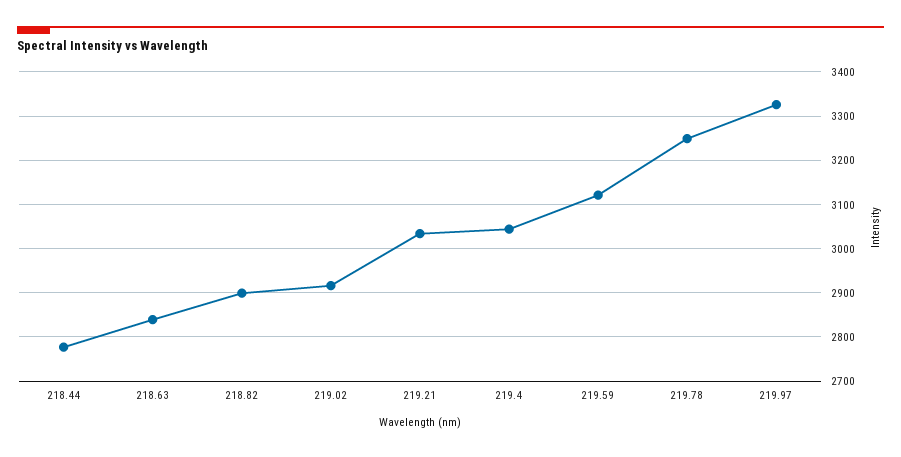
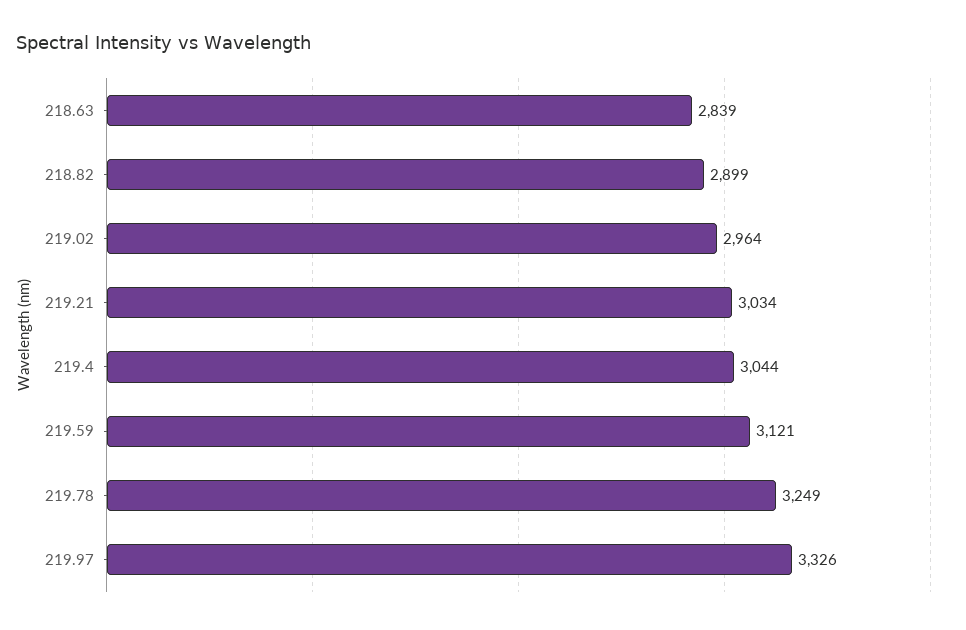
  {
-   "218.44": 2780,
    "218.63": 2839,
    "218.82": 2899,
-   "219.02": 2920,
+   "219.02": 2964,
    "219.21": 3034,
    "219.4": 3044,
    "219.59": 3121,
    "219.78": 3249,
    "219.97": 3326
  }

